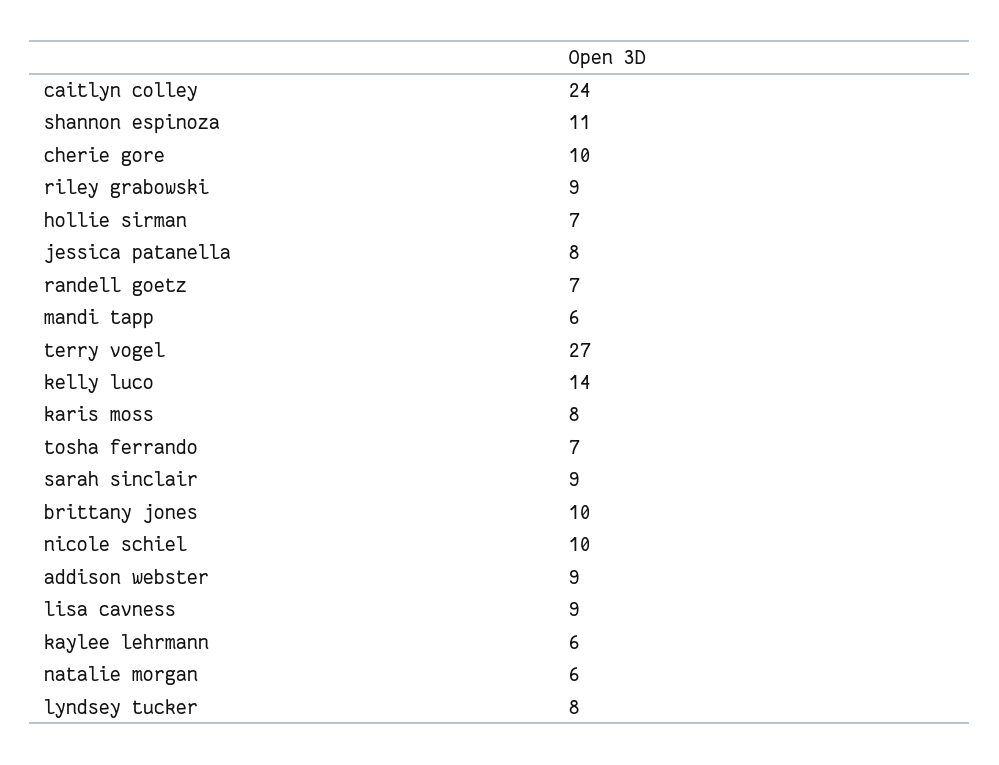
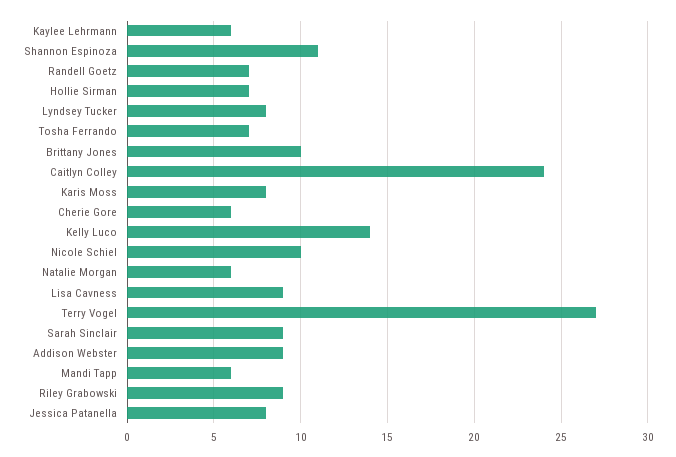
  {
    "caitlyn colley": 24,
    "shannon espinoza": 11,
-   "cherie gore": 10,
+   "cherie gore": 6,
    "riley grabowski": 9,
    "hollie sirman": 7,
    "jessica patanella": 8,
    "randell goetz": 7,
    "mandi tapp": 6,
    "terry vogel": 27,
    "kelly luco": 14,
    "karis moss": 8,
    "tosha ferrando": 7,
    "sarah sinclair": 9,
    "brittany jones": 10,
    "nicole schiel": 10,
    "addison webster": 9,
    "lisa cavness": 9,
    "kaylee lehrmann": 6,
    "natalie morgan": 6,
    "lyndsey tucker": 8
  }

